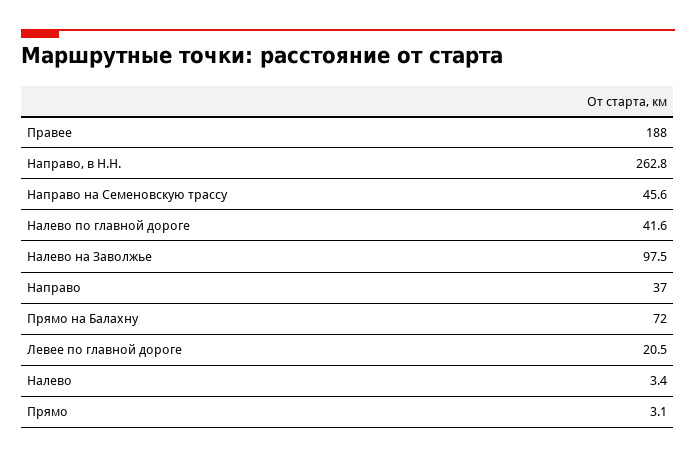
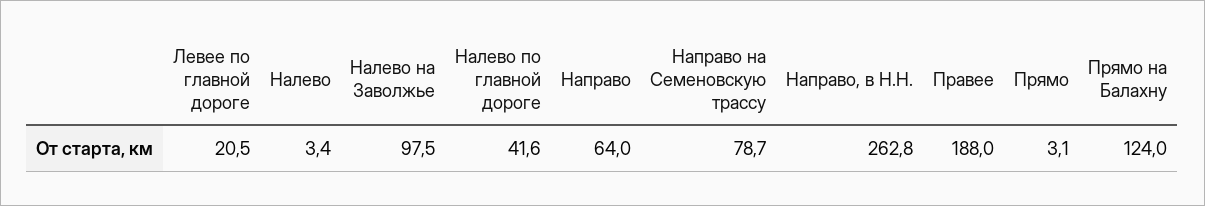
  {
    "Правее": 188,
    "Направо, в Н.Н.": 262.8,
-   "Направо на Семеновскую трассу": 45.6,
+   "Направо на Семеновскую трассу": 78.7,
    "Налево по главной дороге": 41.6,
    "Налево на Заволжье": 97.5,
-   "Направо": 37,
+   "Направо": 64,
-   "Прямо на Балахну": 72,
+   "Прямо на Балахну": 124,
    "Левее по главной дороге": 20.5,
    "Налево": 3.4,
    "Прямо": 3.1
  }

